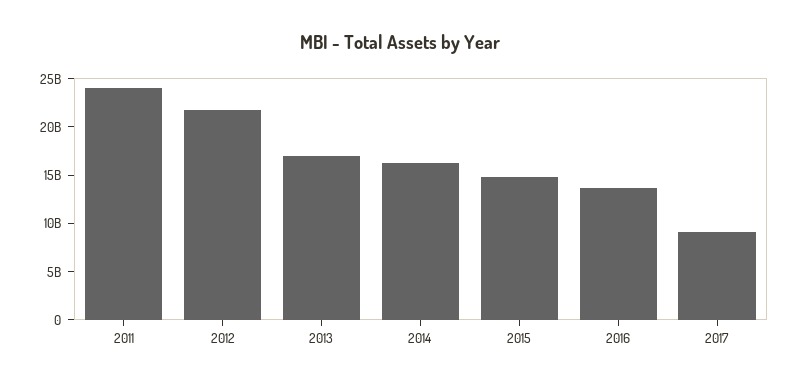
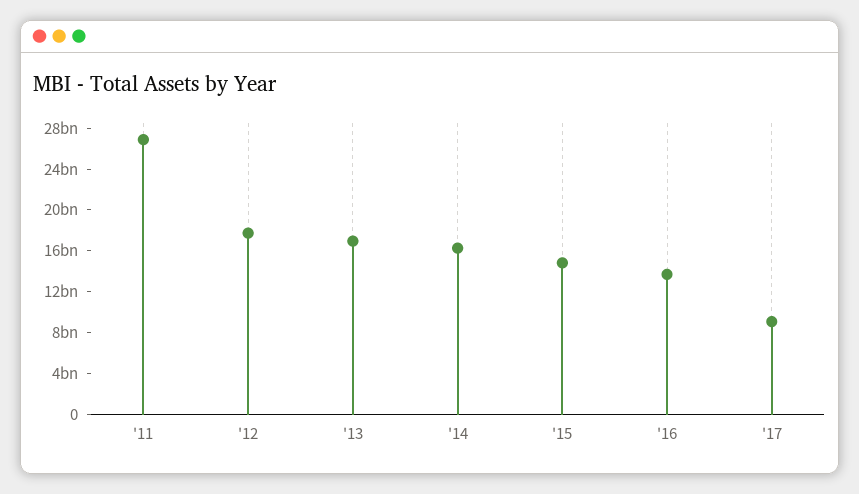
  {
-   "2011": 24000000000,
+   "2011": 27000000000,
-   "2012": 22000000000,
+   "2012": 18000000000,
    "2013": 17000000000,
    "2014": 16000000000,
    "2015": 15000000000,
    "2016": 14000000000,
    "2017": 9000000000
  }

